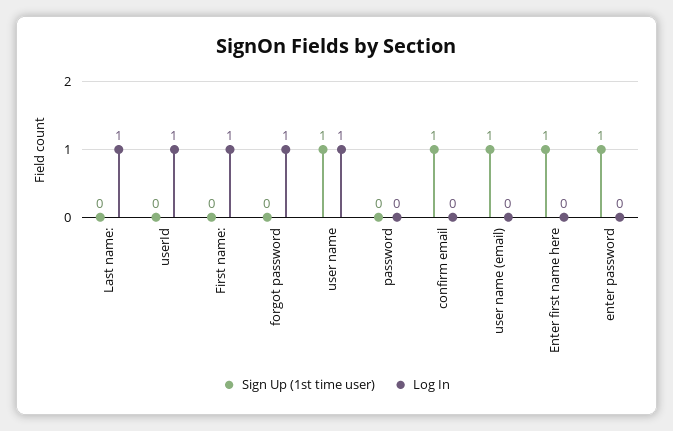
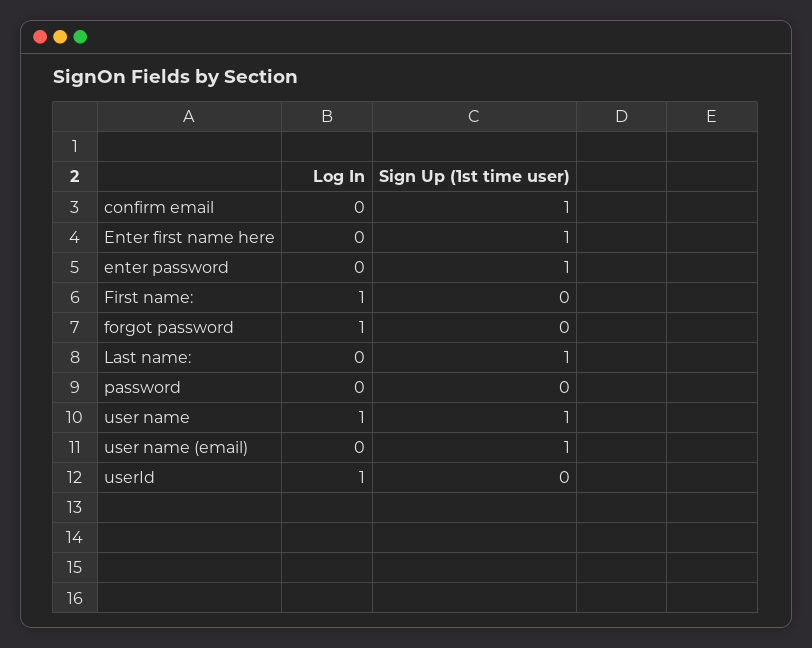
  {
    "Sign Up (1st time user)": {
-     "Last name:": 0,
+     "Last name:": 1,
      "userId": 0,
      "First name:": 0,
      "forgot password": 0,
      "user name": 1,
      "password": 0,
      "confirm email": 1,
      "user name (email)": 1,
      "Enter first name here": 1,
      "enter password": 1
    },
    "Log In": {
-     "Last name:": 1,
+     "Last name:": 0,
      "userId": 1,
      "First name:": 1,
      "forgot password": 1,
      "user name": 1,
      "password": 0,
      "confirm email": 0,
      "user name (email)": 0,
      "Enter first name here": 0,
      "enter password": 0
    }
  }

